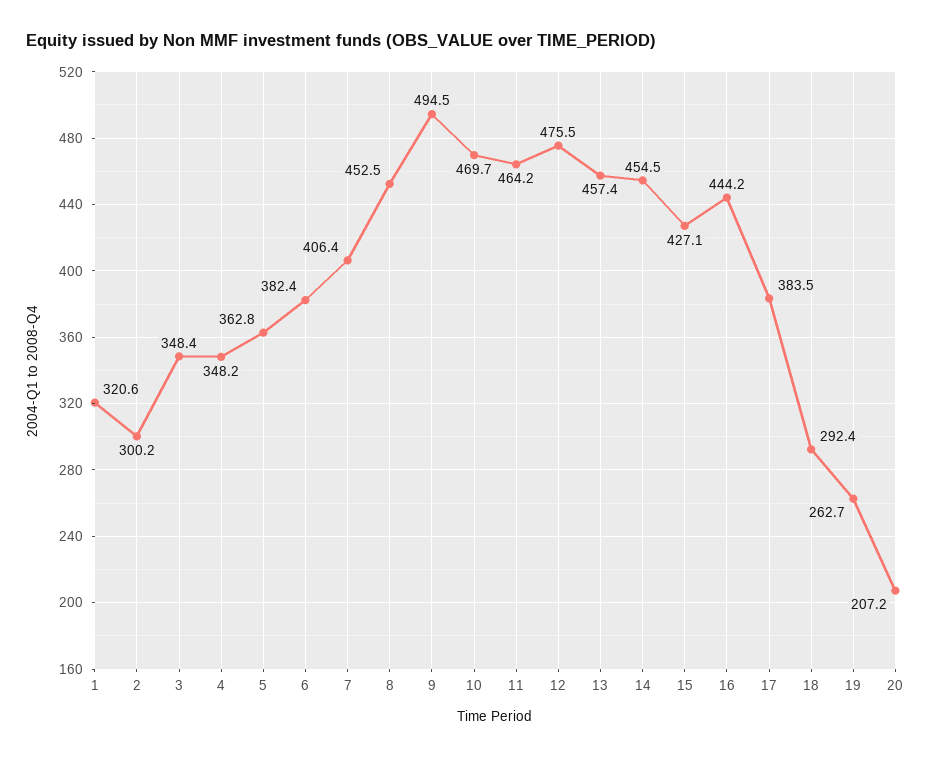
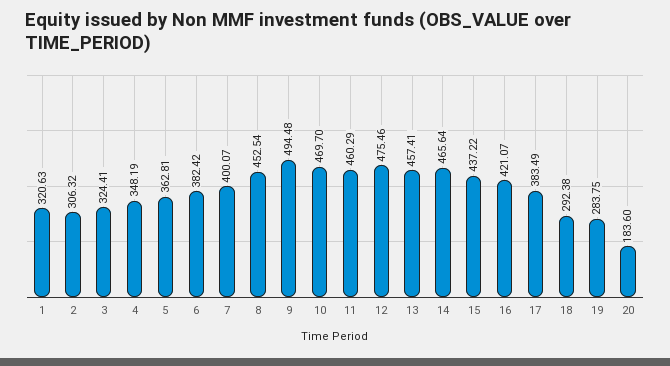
  {
    "1": 320.63,
-   "2": 300.2,
+   "2": 306.32,
-   "3": 348.4,
+   "3": 324.41,
    "4": 348.19,
    "5": 362.81,
    "6": 382.42,
-   "7": 406.4,
+   "7": 400.07,
    "8": 452.54,
    "9": 494.48,
    "10": 469.7,
-   "11": 464.2,
+   "11": 460.29,
    "12": 475.46,
    "13": 457.41,
-   "14": 454.5,
+   "14": 465.64,
-   "15": 427.1,
+   "15": 437.22,
-   "16": 444.2,
+   "16": 421.07,
    "17": 383.49,
    "18": 292.38,
-   "19": 262.7,
+   "19": 283.75,
-   "20": 207.2
+   "20": 183.6
  }

